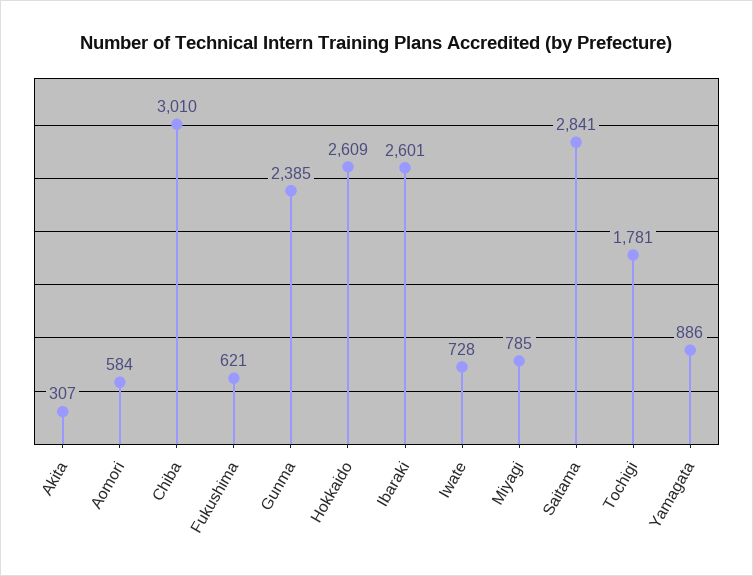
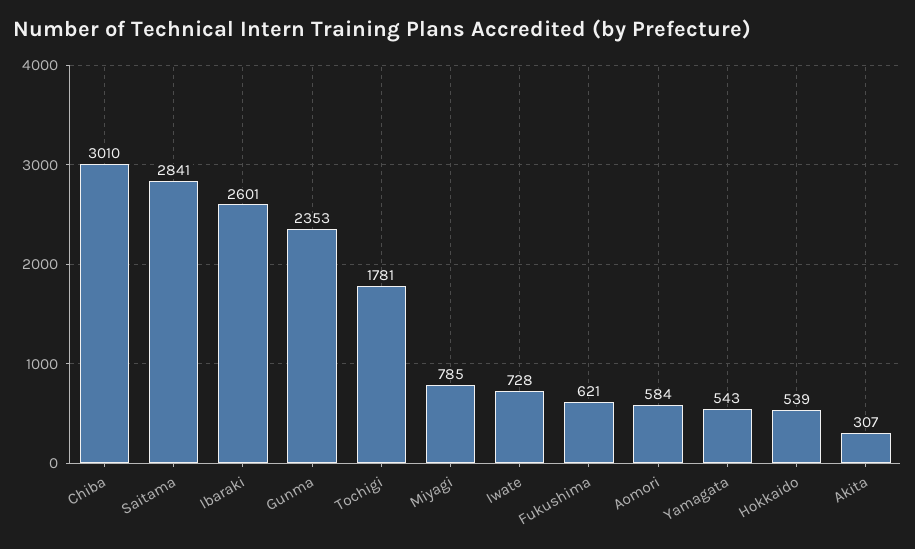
  {
    "Akita": 307,
    "Aomori": 584,
    "Chiba": 3010,
    "Fukushima": 621,
-   "Gunma": 2385,
+   "Gunma": 2353,
-   "Hokkaido": 2609,
+   "Hokkaido": 539,
    "Ibaraki": 2601,
    "Iwate": 728,
    "Miyagi": 785,
    "Saitama": 2841,
    "Tochigi": 1781,
-   "Yamagata": 886
+   "Yamagata": 543
  }

